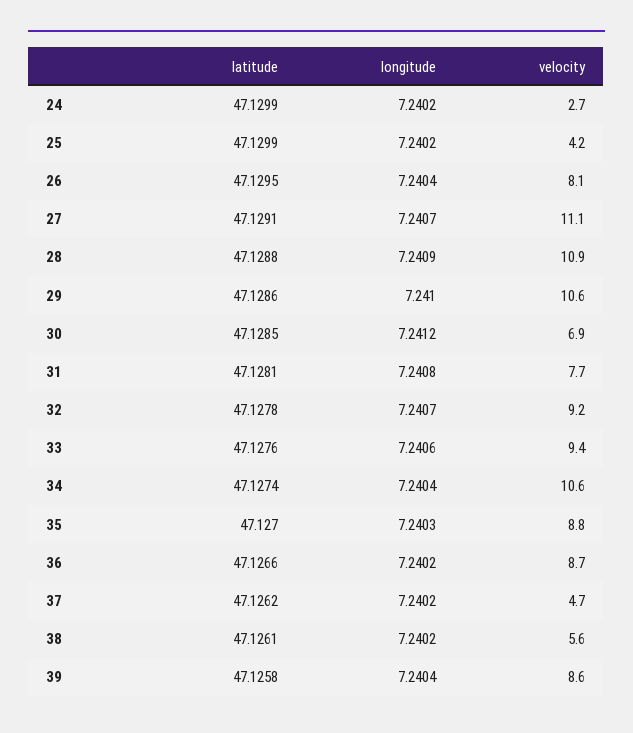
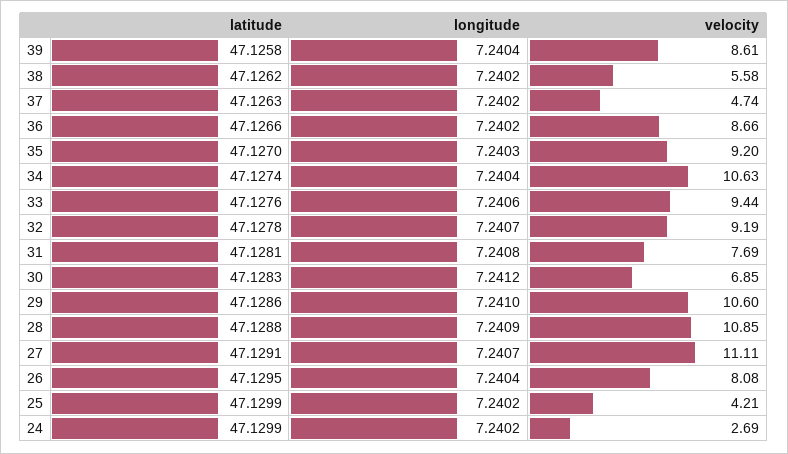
  {
    "latitude": {
      "24": 47.1299,
      "25": 47.1299,
      "26": 47.1295,
      "27": 47.1291,
      "28": 47.1288,
      "29": 47.1286,
-     "30": 47.1285,
+     "30": 47.1283,
      "31": 47.1281,
      "32": 47.1278,
      "33": 47.1276,
      "34": 47.1274,
      "35": 47.127,
      "36": 47.1266,
-     "37": 47.1262,
+     "37": 47.1263,
-     "38": 47.1261,
+     "38": 47.1262,
      "39": 47.1258
    },
    "longitude": {
      "24": 7.2402,
      "25": 7.2402,
      "26": 7.2404,
      "27": 7.2407,
      "28": 7.2409,
      "29": 7.241,
      "30": 7.2412,
      "31": 7.2408,
      "32": 7.2407,
      "33": 7.2406,
      "34": 7.2404,
      "35": 7.2403,
      "36": 7.2402,
      "37": 7.2402,
      "38": 7.2402,
      "39": 7.2404
    },
    "velocity": {
      "24": 2.69,
      "25": 4.21,
      "26": 8.08,
      "27": 11.11,
      "28": 10.85,
      "29": 10.6,
      "30": 6.85,
      "31": 7.69,
      "32": 9.19,
      "33": 9.44,
      "34": 10.63,
-     "35": 8.8,
+     "35": 9.2,
      "36": 8.66,
      "37": 4.74,
      "38": 5.58,
      "39": 8.61
    }
  }

